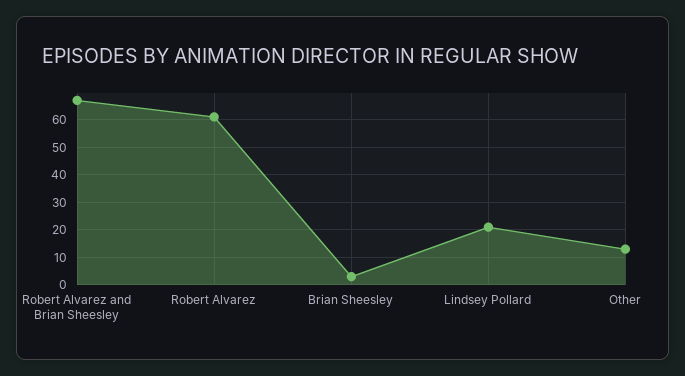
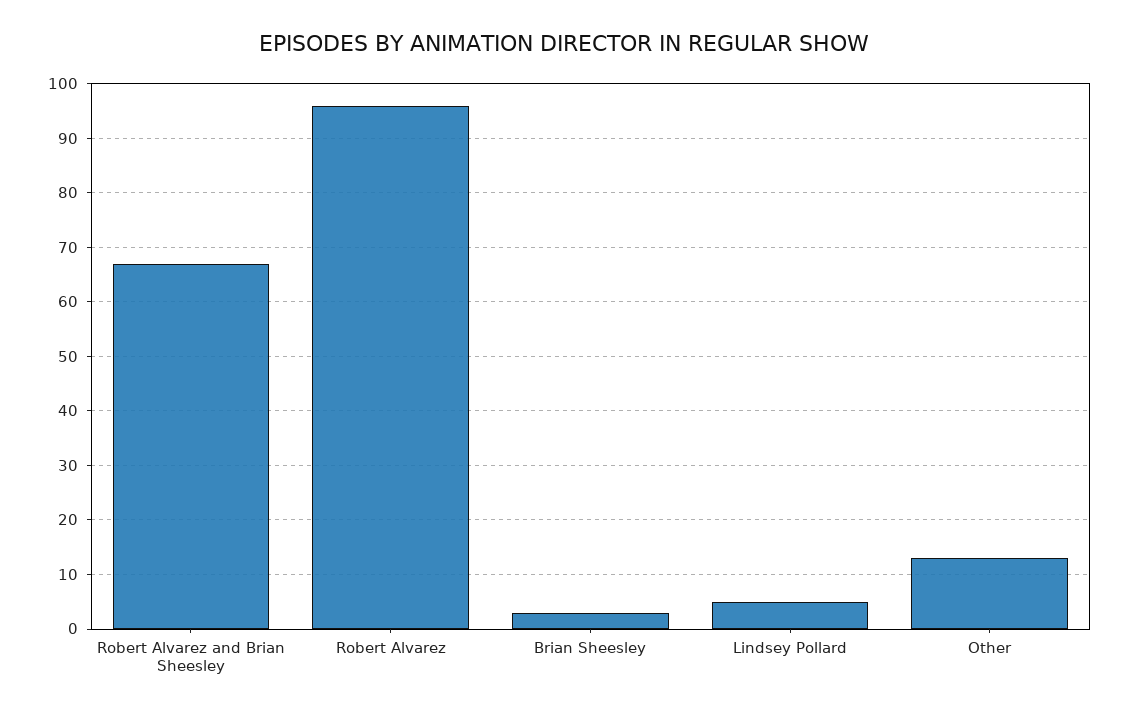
  {
    "Robert Alvarez and Brian Sheesley": 65,
-   "Robert Alvarez": 60,
+   "Robert Alvarez": 95,
    "Brian Sheesley": 5,
-   "Lindsey Pollard": 20,
+   "Lindsey Pollard": 5,
    "Other": 15
  }

